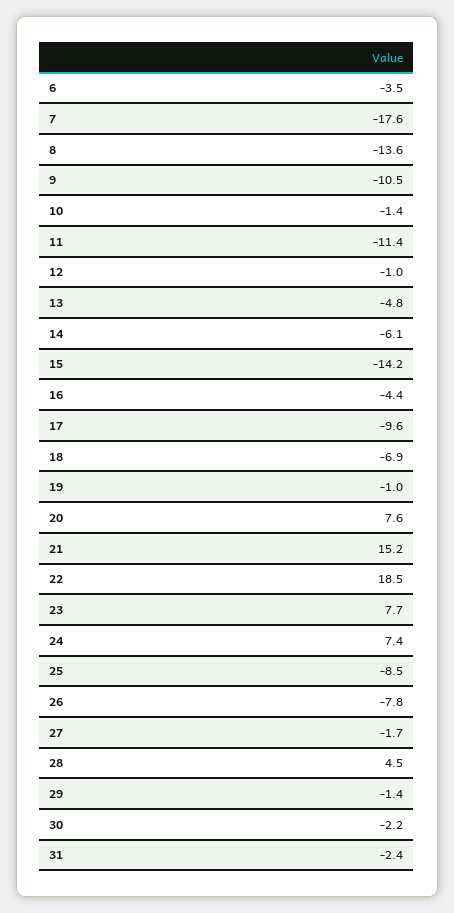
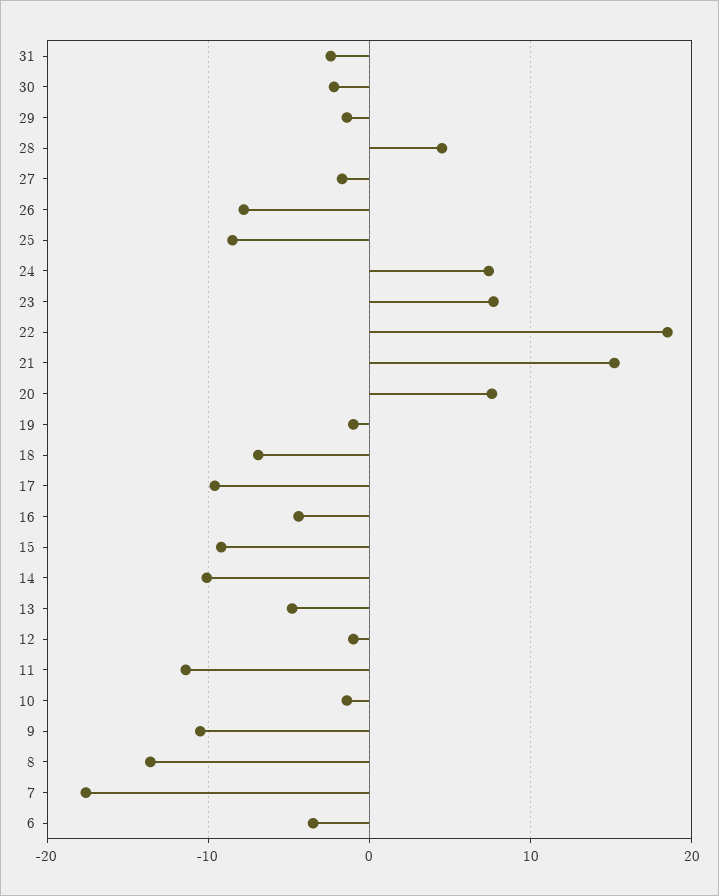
  {
    "6": -3.5,
    "7": -17.6,
    "8": -13.6,
    "9": -10.5,
    "10": -1.4,
    "11": -11.4,
    "12": -1,
    "13": -4.8,
-   "14": -6.1,
+   "14": -10,
-   "15": -14.2,
+   "15": -9,
    "16": -4.4,
    "17": -9.6,
    "18": -6.9,
    "19": -1,
    "20": 7.6,
    "21": 15.2,
    "22": 18.5,
    "23": 7.7,
    "24": 7.4,
    "25": -8.5,
    "26": -7.8,
    "27": -1.7,
    "28": 4.5,
    "29": -1.4,
    "30": -2.2,
    "31": -2.4
  }

